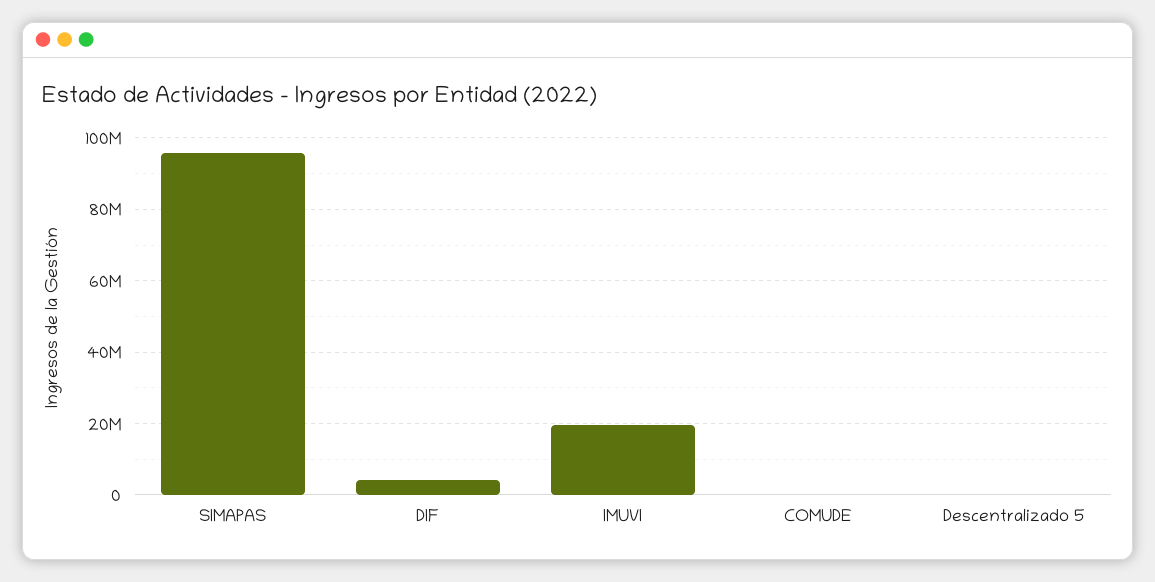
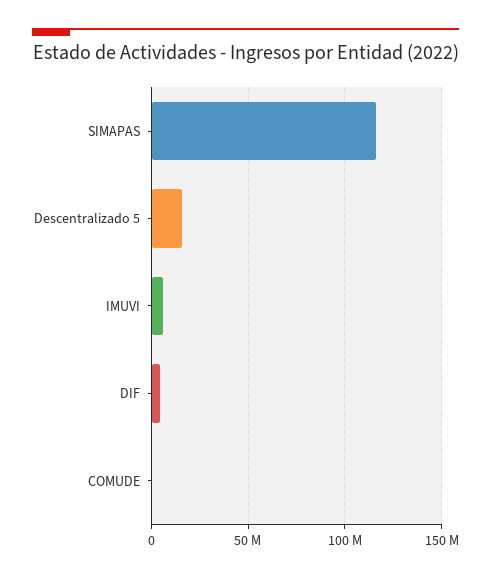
  {
-   "SIMAPAS": 96000000,
+   "SIMAPAS": 115000000,
    "DIF": 4000000,
-   "IMUVI": 20000000,
+   "IMUVI": 5000000,
    "COMUDE": 0,
-   "Descentralizado 5": 0
+   "Descentralizado 5": 15000000
  }

